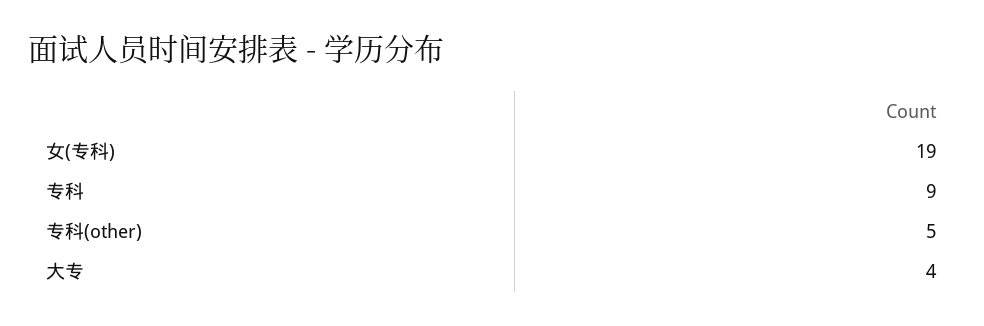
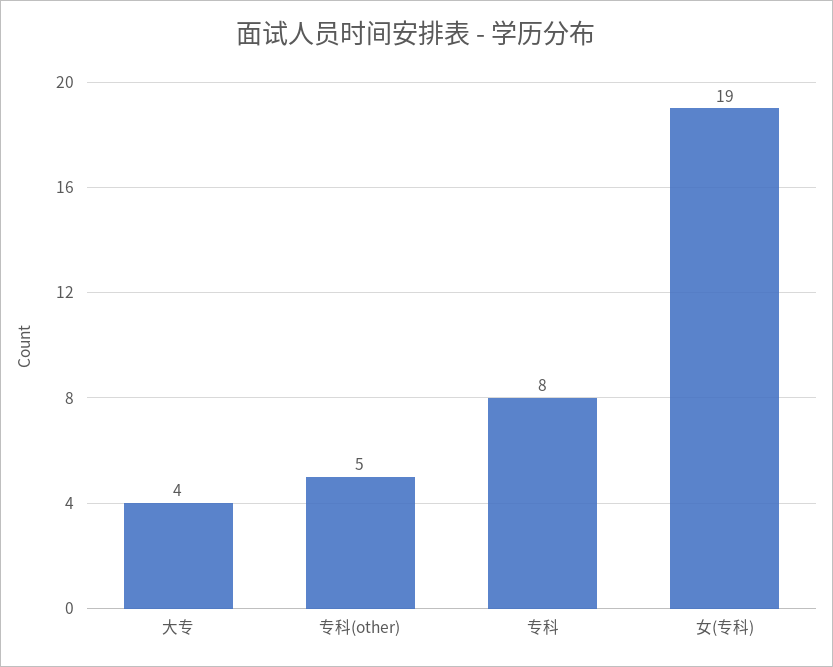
  {
    "女(专科)": 19,
-   "专科": 9,
+   "专科": 8,
    "专科(other)": 5,
    "大专": 4
  }

